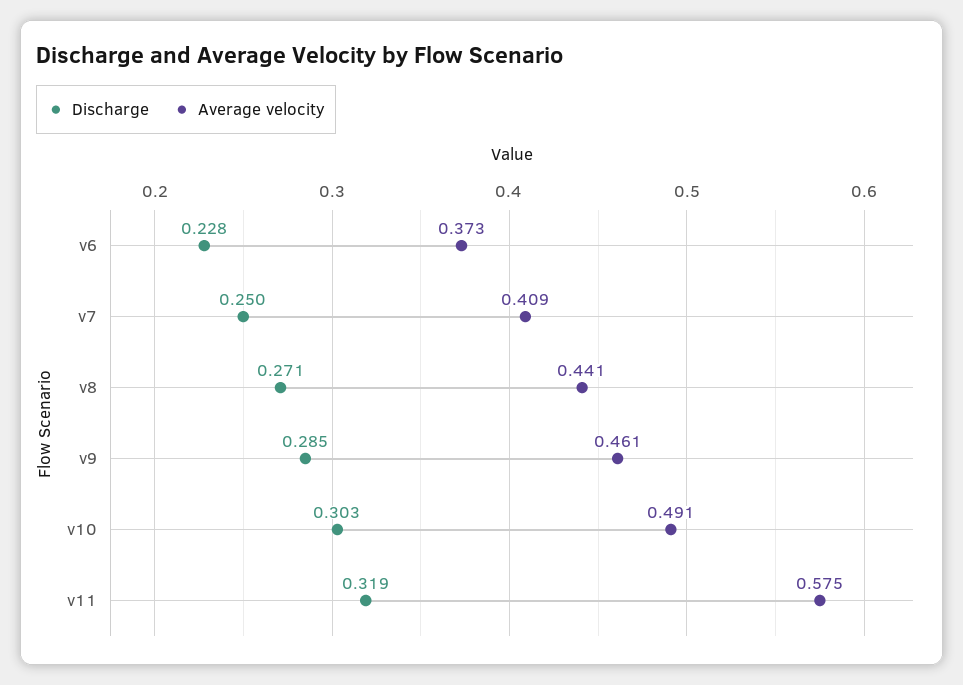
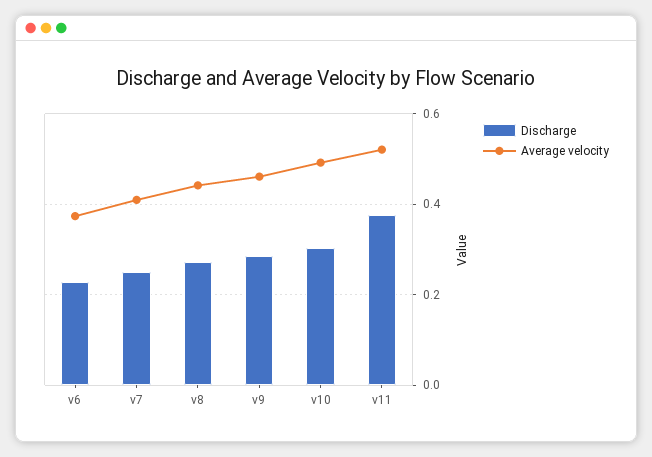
  {
    "Discharge": {
      "v6": 0.228,
      "v7": 0.25,
      "v8": 0.271,
      "v9": 0.285,
      "v10": 0.303,
-     "v11": 0.319
+     "v11": 0.38
    },
    "Average velocity": {
      "v6": 0.373,
      "v7": 0.409,
      "v8": 0.441,
      "v9": 0.461,
      "v10": 0.491,
-     "v11": 0.575
+     "v11": 0.52
    }
  }

